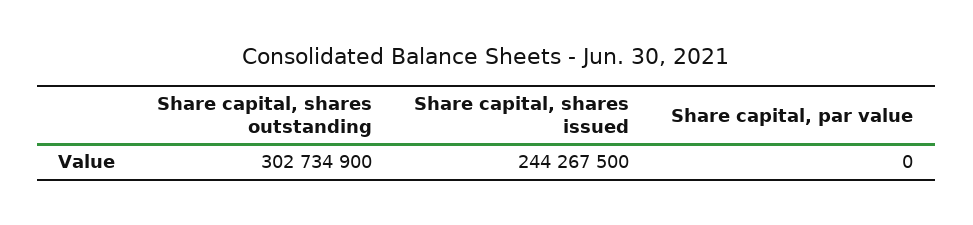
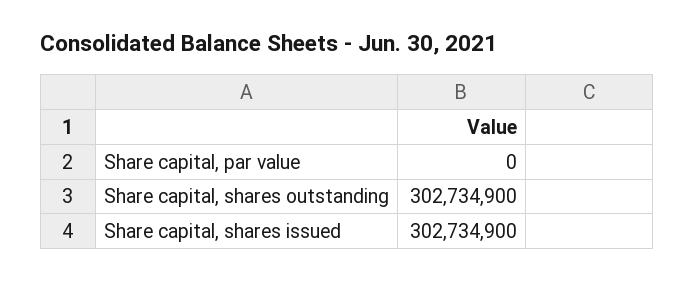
  {
    "Share capital, shares outstanding": 302734900,
-   "Share capital, shares issued": 244267500,
+   "Share capital, shares issued": 302734900,
    "Share capital, par value": 0
  }

